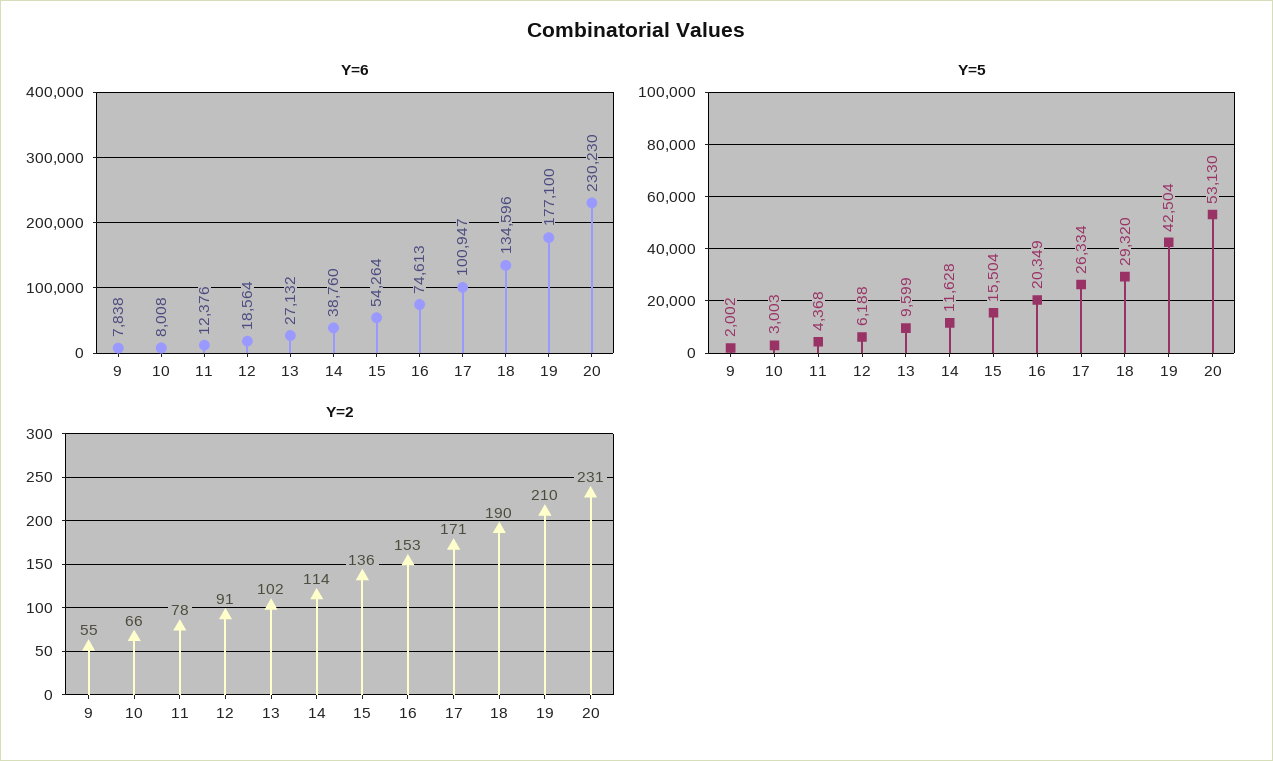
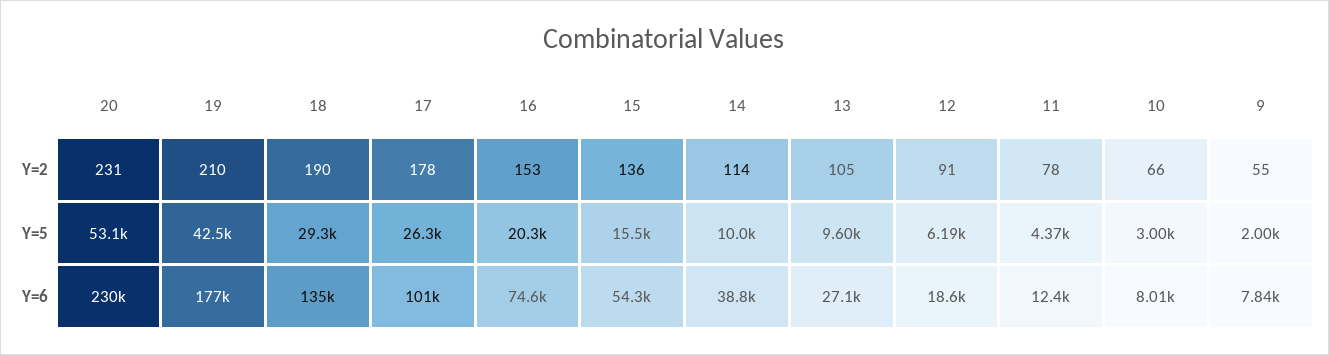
  {
    "Y=6": {
      "9": 7838,
      "10": 8008,
      "11": 12376,
      "12": 18564,
      "13": 27132,
      "14": 38760,
      "15": 54264,
      "16": 74613,
      "17": 100947,
      "18": 134596,
      "19": 177100,
      "20": 230230
    },
    "Y=5": {
      "9": 2002,
      "10": 3003,
      "11": 4368,
      "12": 6188,
      "13": 9599,
-     "14": 11628,
+     "14": 10000,
      "15": 15504,
      "16": 20349,
      "17": 26334,
      "18": 29320,
      "19": 42504,
      "20": 53130
    },
    "Y=2": {
      "9": 55,
      "10": 66,
      "11": 78,
      "12": 91,
-     "13": 102,
+     "13": 105,
      "14": 114,
      "15": 136,
      "16": 153,
-     "17": 171,
+     "17": 178,
      "18": 190,
      "19": 210,
      "20": 231
    }
  }

